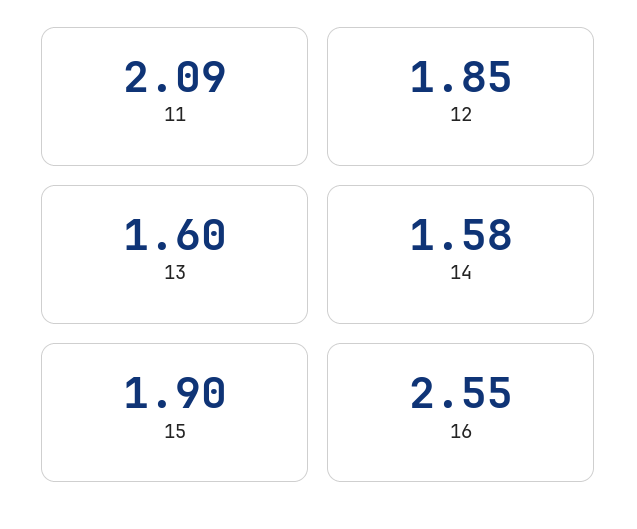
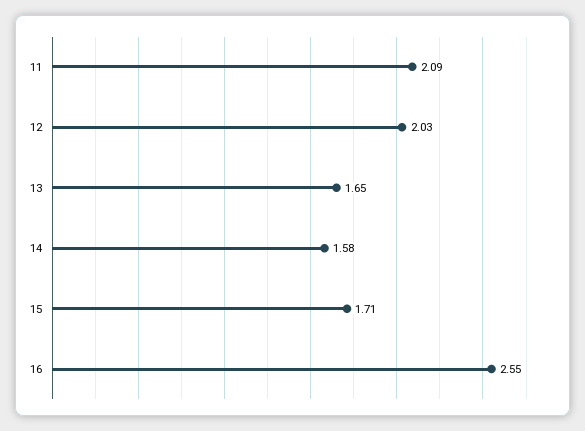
  {
    "11": 2.09,
-   "12": 1.85,
+   "12": 2.03,
-   "13": 1.6,
+   "13": 1.65,
    "14": 1.58,
-   "15": 1.9,
+   "15": 1.71,
    "16": 2.55
  }

